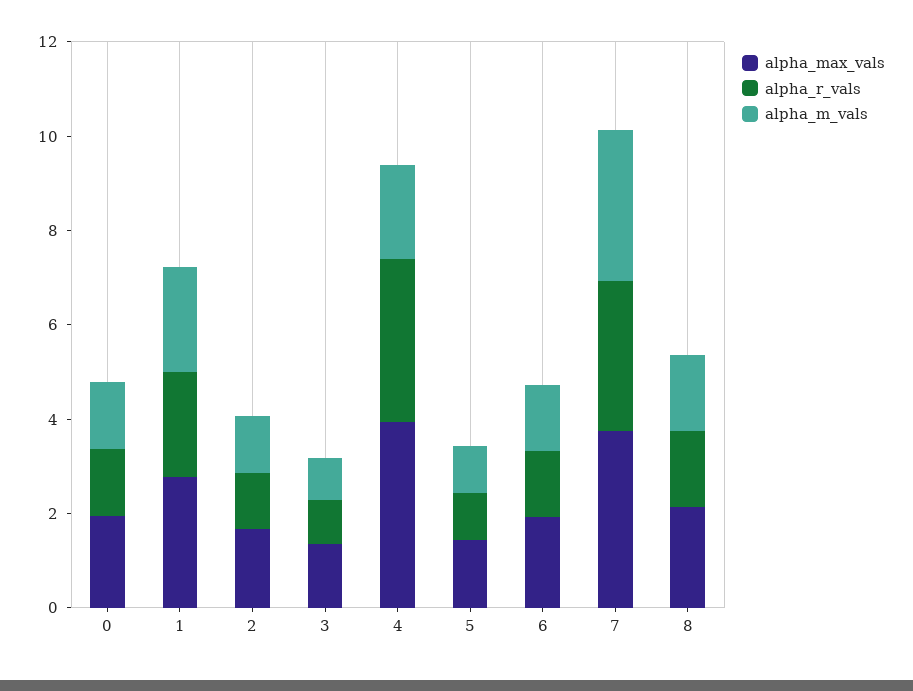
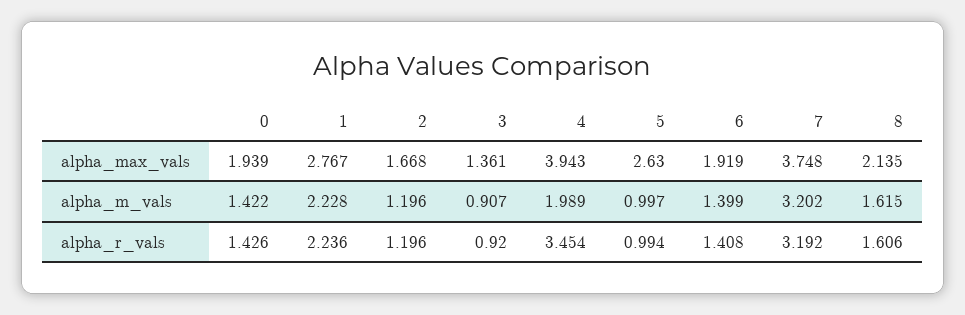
  {
    "alpha_max_vals": {
      "0": 1.939,
      "1": 2.767,
      "2": 1.668,
      "3": 1.361,
      "4": 3.943,
-     "5": 1.5,
+     "5": 2.63,
      "6": 1.919,
      "7": 3.748,
      "8": 2.135
    },
    "alpha_r_vals": {
      "0": 1.426,
      "1": 2.236,
      "2": 1.196,
      "3": 0.92,
      "4": 3.454,
      "5": 0.994,
      "6": 1.408,
      "7": 3.192,
      "8": 1.606
    },
    "alpha_m_vals": {
      "0": 1.422,
      "1": 2.228,
      "2": 1.196,
      "3": 0.907,
      "4": 1.989,
      "5": 0.997,
      "6": 1.399,
      "7": 3.202,
      "8": 1.615
    }
  }

